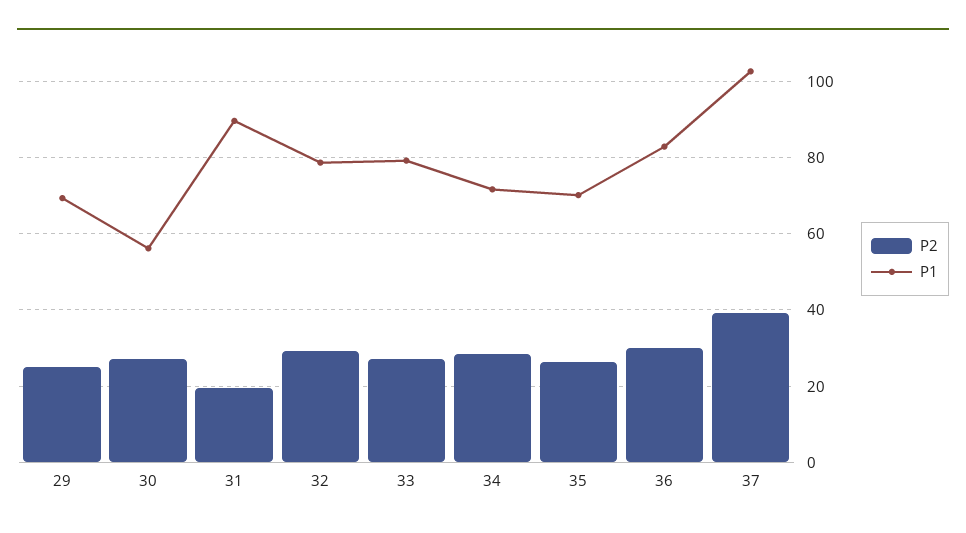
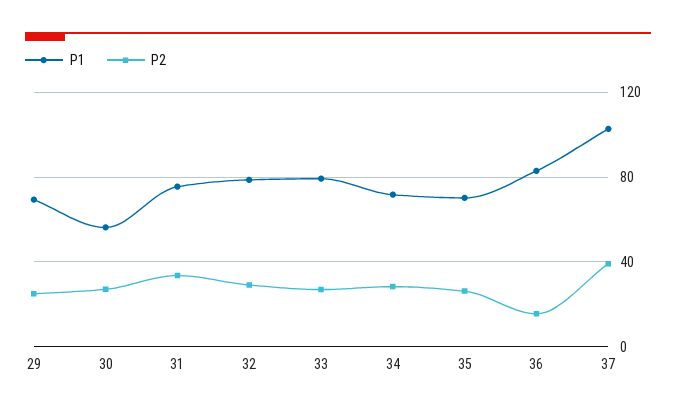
  {
    "P2": {
      "29": 26,
      "30": 28,
-     "31": 20,
+     "31": 35,
      "32": 30,
      "33": 28,
      "34": 28,
      "35": 26,
-     "36": 30,
+     "36": 15,
      "37": 40
    },
    "P1": {
      "29": 70,
      "30": 56,
-     "31": 90,
+     "31": 75,
      "32": 78,
      "33": 80,
      "34": 72,
      "35": 70,
      "36": 82,
      "37": 102
    }
  }

